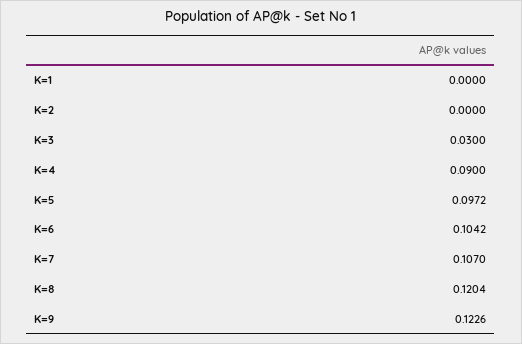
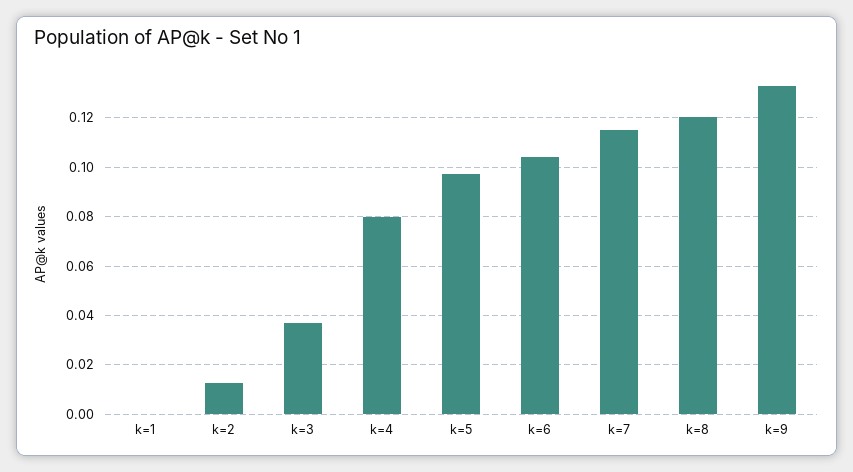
  {
    "K=1": 0,
-   "K=2": 0,
+   "K=2": 0.0125,
-   "K=3": 0.03,
+   "K=3": 0.0375,
-   "K=4": 0.09,
+   "K=4": 0.08,
    "K=5": 0.0972,
    "K=6": 0.1042,
-   "K=7": 0.107,
+   "K=7": 0.115,
    "K=8": 0.1204,
-   "K=9": 0.1226
+   "K=9": 0.1325
  }

